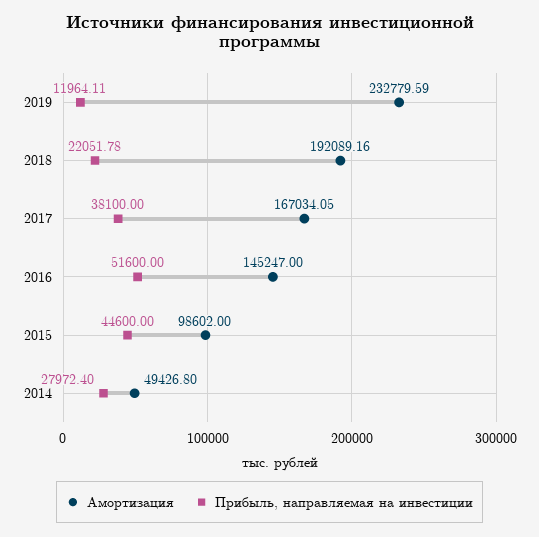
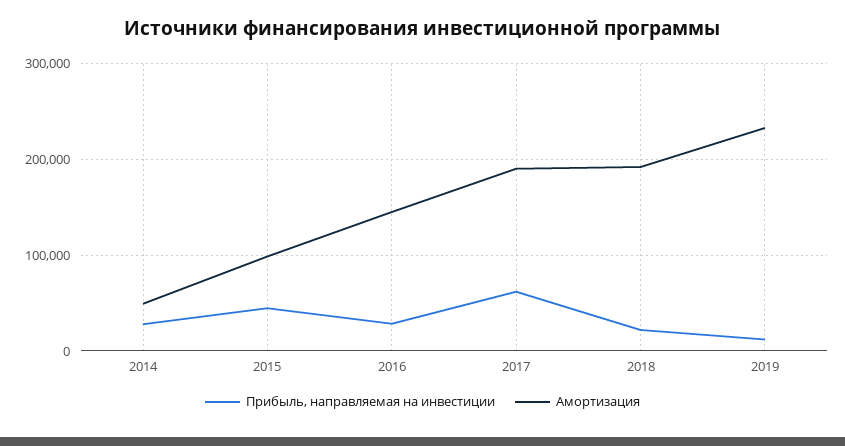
  {
    "Амортизация": {
      "2019": 232779.59,
      "2018": 192089.16,
-     "2017": 167034.05,
+     "2017": 190000,
      "2016": 145247,
      "2015": 98602,
      "2014": 49426.8
    },
    "Прибыль, направляемая на инвестиции": {
      "2019": 11964.11,
      "2018": 22051.78,
-     "2017": 38100,
+     "2017": 60000,
-     "2016": 51600,
+     "2016": 30000,
      "2015": 44600,
      "2014": 27972.4
    }
  }

